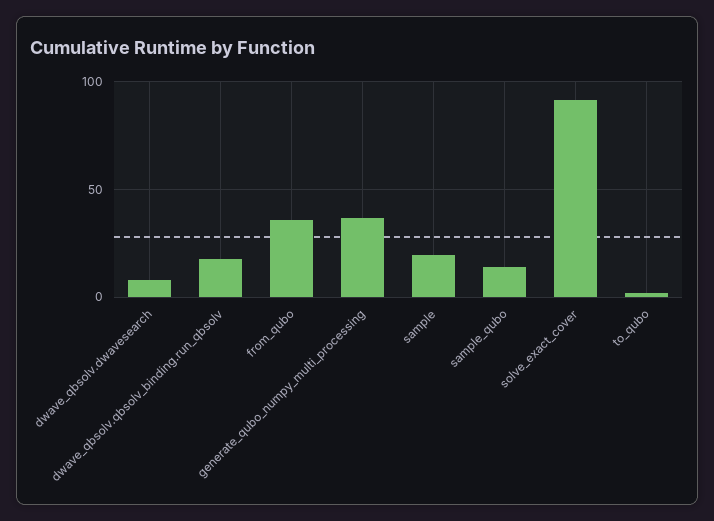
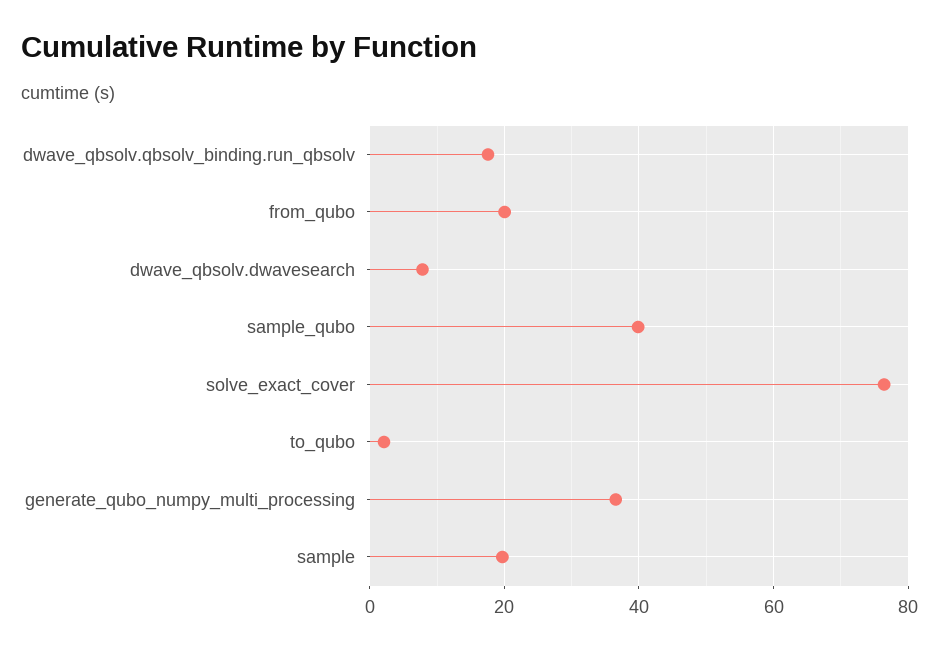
  {
    "dwave_qbsolv.dwavesearch": 8,
    "dwave_qbsolv.qbsolv_binding.run_qbsolv": 18,
-   "from_qubo": 35,
+   "from_qubo": 20,
    "generate_qubo_numpy_multi_processing": 36,
    "sample": 20,
-   "sample_qubo": 15,
+   "sample_qubo": 40,
-   "solve_exact_cover": 90,
+   "solve_exact_cover": 76,
    "to_qubo": 2
  }

